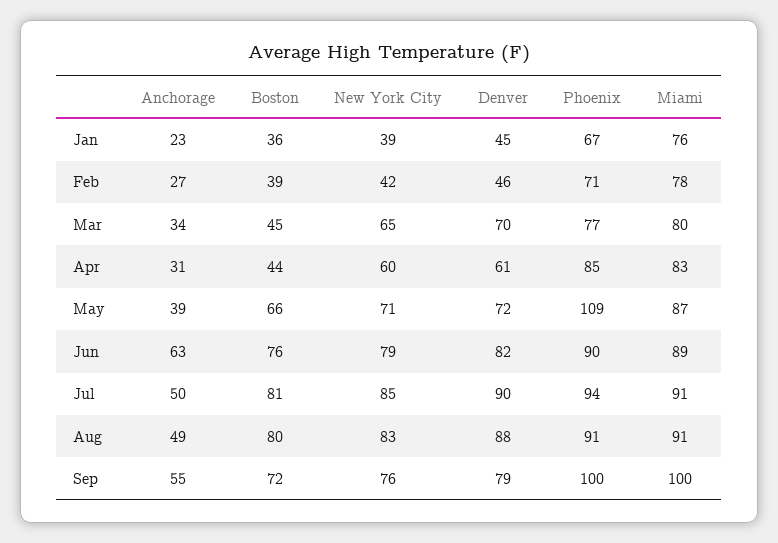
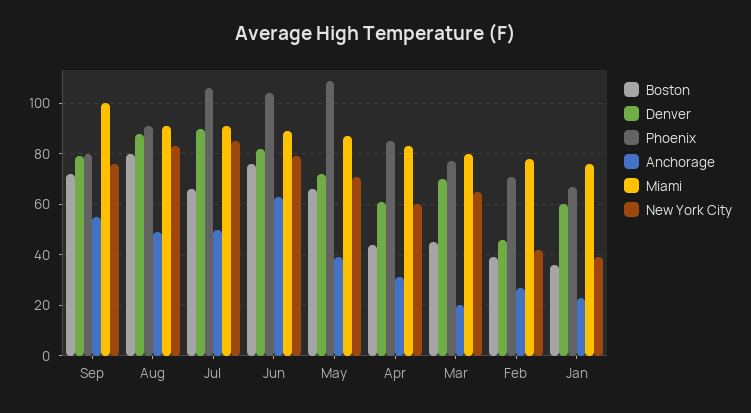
  {
    "Anchorage": {
      "Jan": 23,
      "Feb": 27,
-     "Mar": 34,
+     "Mar": 20,
      "Apr": 31,
      "May": 39,
      "Jun": 63,
      "Jul": 50,
      "Aug": 49,
      "Sep": 55
    },
    "Boston": {
      "Jan": 36,
      "Feb": 39,
      "Mar": 45,
      "Apr": 44,
      "May": 66,
      "Jun": 76,
-     "Jul": 81,
+     "Jul": 65,
      "Aug": 80,
      "Sep": 72
    },
    "New York City": {
      "Jan": 39,
      "Feb": 42,
      "Mar": 65,
      "Apr": 60,
      "May": 71,
      "Jun": 79,
      "Jul": 85,
      "Aug": 83,
      "Sep": 76
    },
    "Denver": {
-     "Jan": 45,
+     "Jan": 60,
      "Feb": 46,
      "Mar": 70,
      "Apr": 61,
      "May": 72,
      "Jun": 82,
      "Jul": 90,
      "Aug": 88,
      "Sep": 79
    },
    "Phoenix": {
      "Jan": 67,
      "Feb": 71,
      "Mar": 77,
      "Apr": 85,
      "May": 109,
-     "Jun": 90,
+     "Jun": 105,
-     "Jul": 94,
+     "Jul": 105,
      "Aug": 91,
-     "Sep": 100
+     "Sep": 80
    },
    "Miami": {
      "Jan": 76,
      "Feb": 78,
      "Mar": 80,
      "Apr": 83,
      "May": 87,
      "Jun": 89,
      "Jul": 91,
      "Aug": 91,
      "Sep": 100
    }
  }

